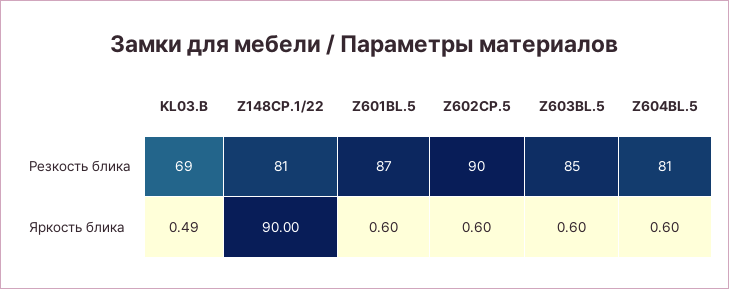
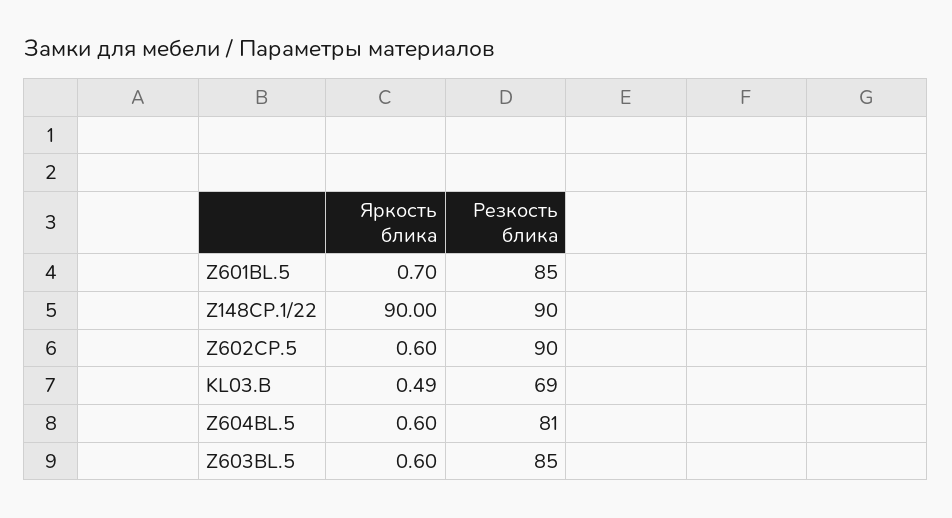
  {
    "KL03.B": {
      "Резкость блика": 69,
      "Яркость блика": 0.49
    },
    "Z148CP.1/22": {
-     "Резкость блика": 81,
+     "Резкость блика": 90,
      "Яркость блика": 90
    },
    "Z601BL.5": {
-     "Резкость блика": 87,
+     "Резкость блика": 85,
-     "Яркость блика": 0.6
+     "Яркость блика": 0.7
    },
    "Z602CP.5": {
      "Резкость блика": 90,
      "Яркость блика": 0.6
    },
    "Z603BL.5": {
      "Резкость блика": 85,
      "Яркость блика": 0.6
    },
    "Z604BL.5": {
      "Резкость блика": 81,
      "Яркость блика": 0.6
    }
  }

